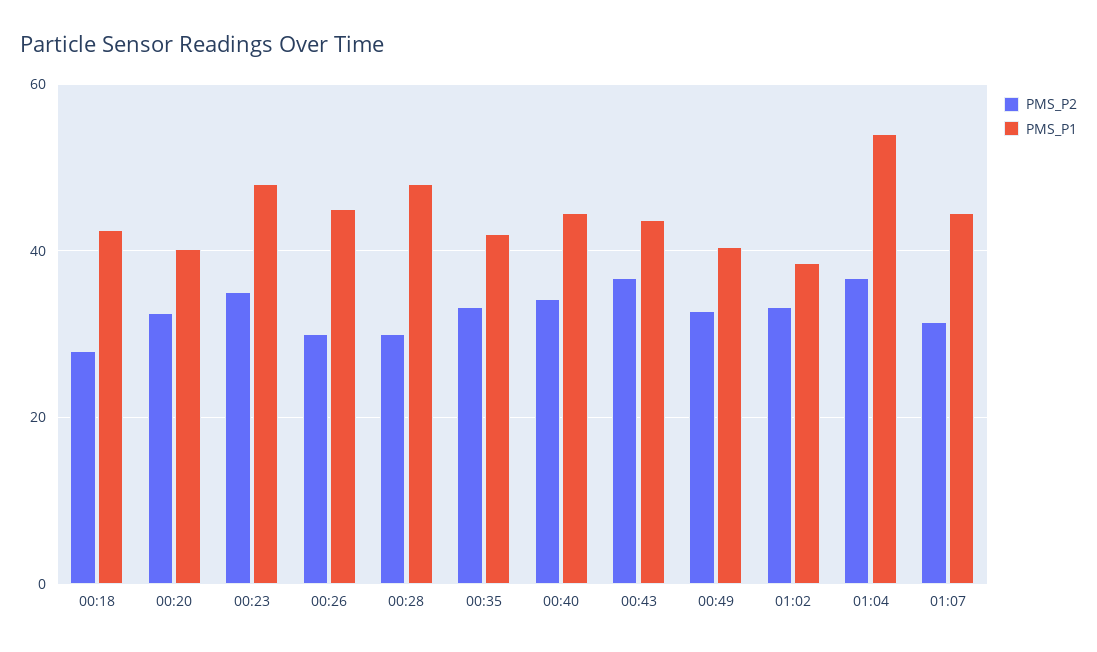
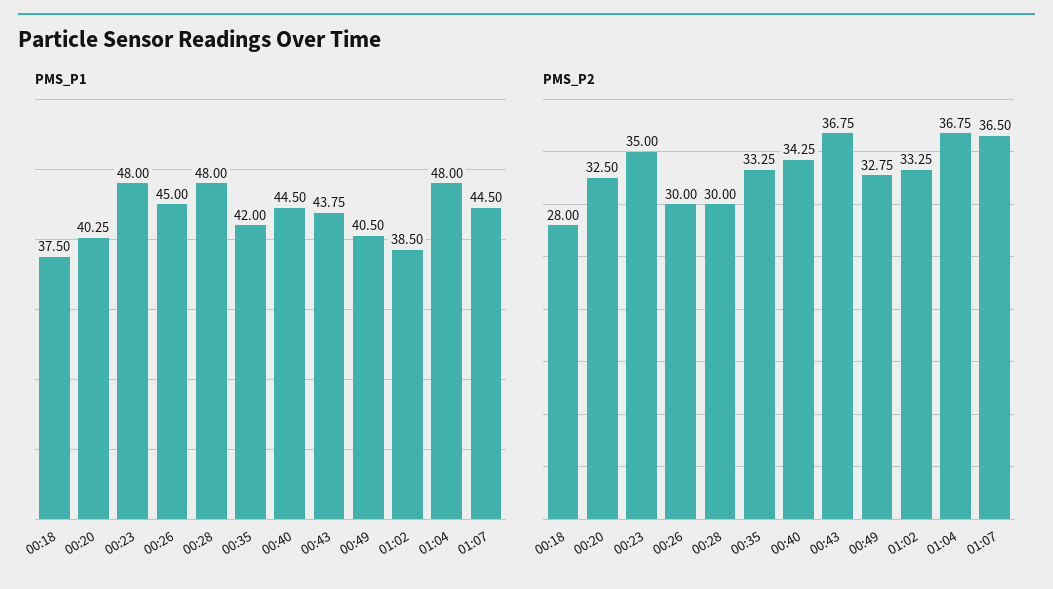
  {
    "PMS_P2": {
      "00:18": 28,
      "00:20": 32.5,
      "00:23": 35,
      "00:26": 30,
      "00:28": 30,
      "00:35": 33.25,
      "00:40": 34.25,
      "00:43": 36.75,
      "00:49": 32.75,
      "01:02": 33.25,
      "01:04": 36.75,
-     "01:07": 32
+     "01:07": 36.5
    },
    "PMS_P1": {
-     "00:18": 42,
+     "00:18": 37.5,
      "00:20": 40.25,
      "00:23": 48,
      "00:26": 45,
      "00:28": 48,
      "00:35": 42,
      "00:40": 44.5,
      "00:43": 43.75,
      "00:49": 40.5,
      "01:02": 38.5,
-     "01:04": 54,
+     "01:04": 48,
      "01:07": 44.5
    }
  }

